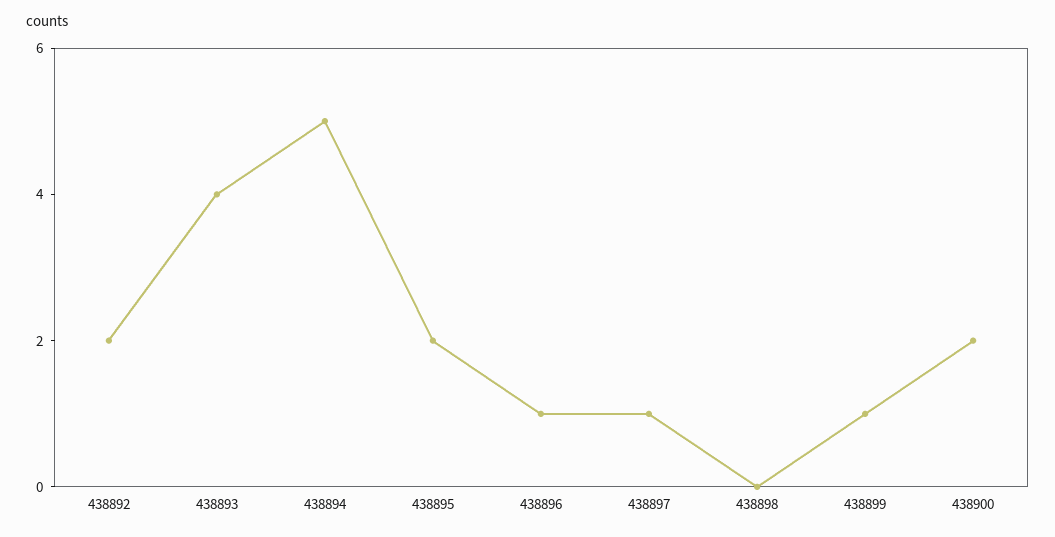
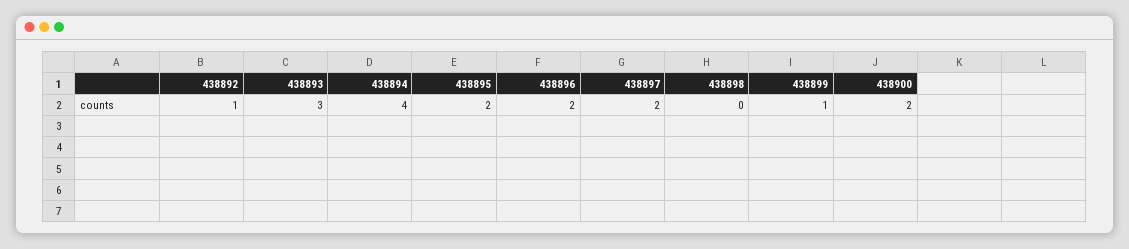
  {
-   "438892": 2,
+   "438892": 1,
-   "438893": 4,
+   "438893": 3,
-   "438894": 5,
+   "438894": 4,
    "438895": 2,
-   "438896": 1,
+   "438896": 2,
-   "438897": 1,
+   "438897": 2,
    "438898": 0,
    "438899": 1,
    "438900": 2
  }

